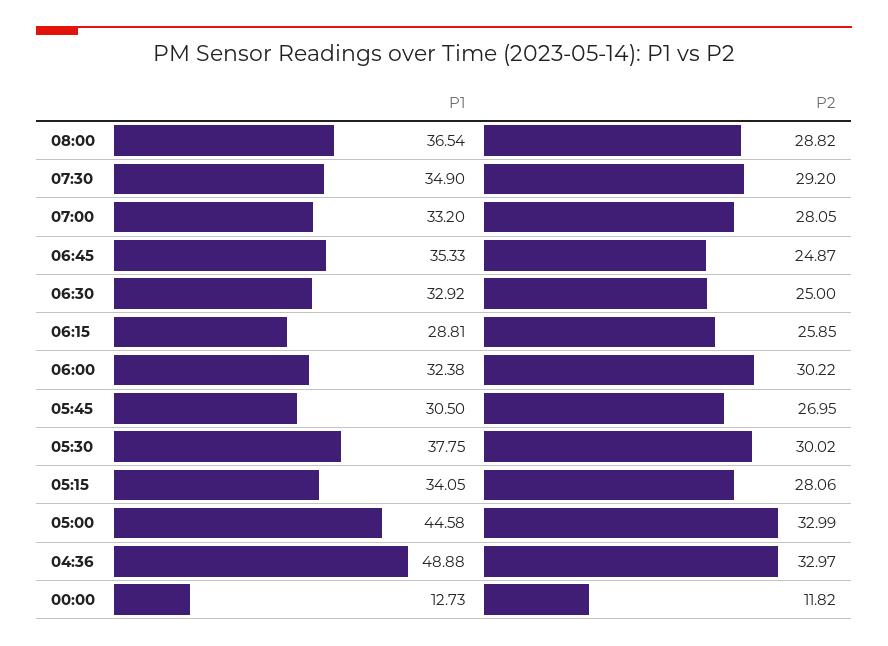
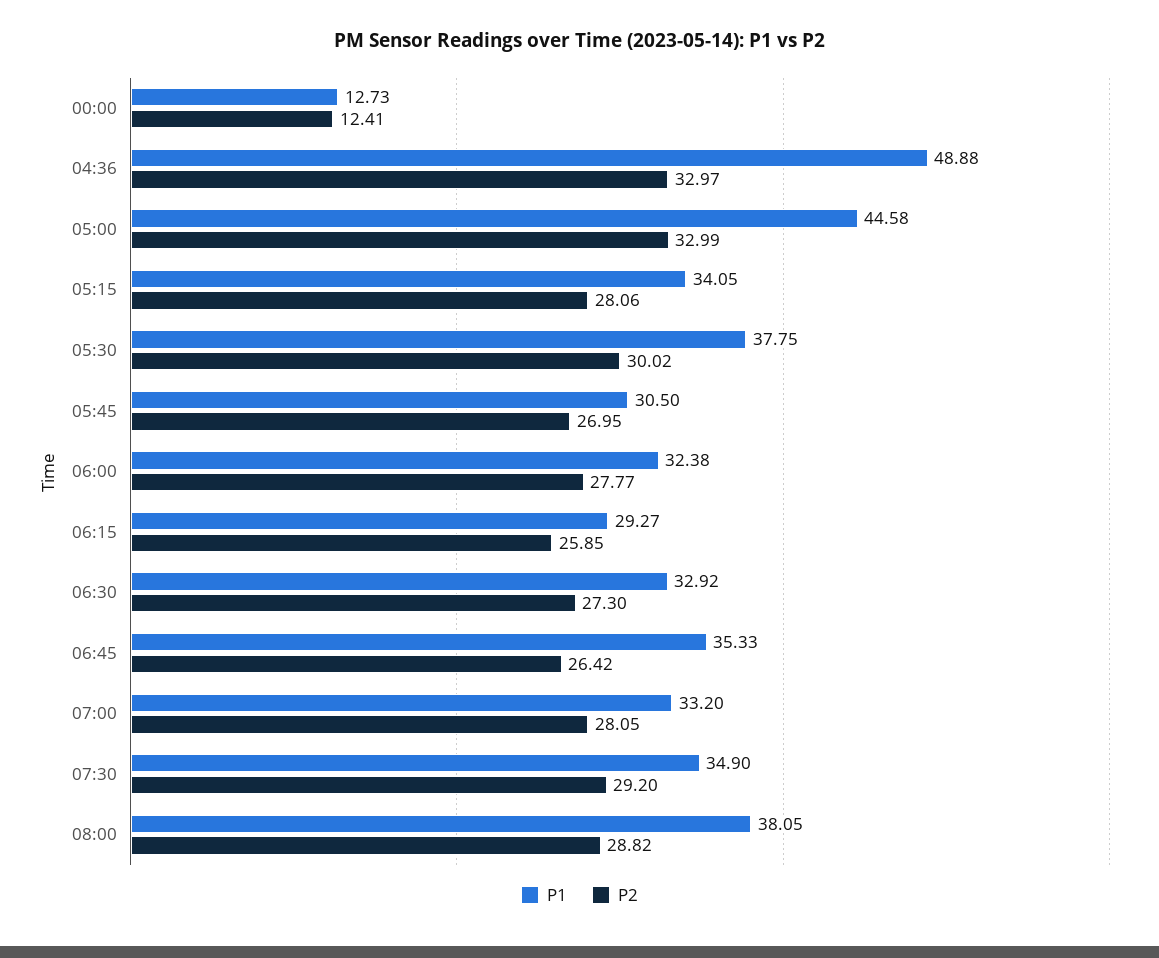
  {
    "P1": {
-     "08:00": 36.54,
+     "08:00": 38.05,
      "07:30": 34.9,
      "07:00": 33.2,
      "06:45": 35.33,
      "06:30": 32.92,
-     "06:15": 28.81,
+     "06:15": 29.27,
      "06:00": 32.38,
      "05:45": 30.5,
      "05:30": 37.75,
      "05:15": 34.05,
      "05:00": 44.58,
      "04:36": 48.88,
      "00:00": 12.73
    },
    "P2": {
      "08:00": 28.82,
      "07:30": 29.2,
      "07:00": 28.05,
-     "06:45": 24.87,
+     "06:45": 26.42,
-     "06:30": 25,
+     "06:30": 27.3,
      "06:15": 25.85,
-     "06:00": 30.22,
+     "06:00": 27.77,
      "05:45": 26.95,
      "05:30": 30.02,
      "05:15": 28.06,
      "05:00": 32.99,
      "04:36": 32.97,
-     "00:00": 11.82
+     "00:00": 12.41
    }
  }

